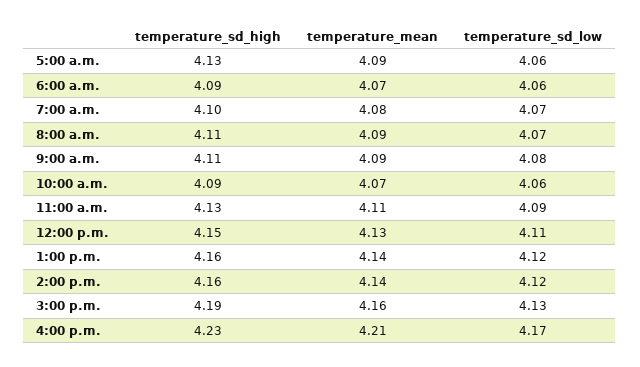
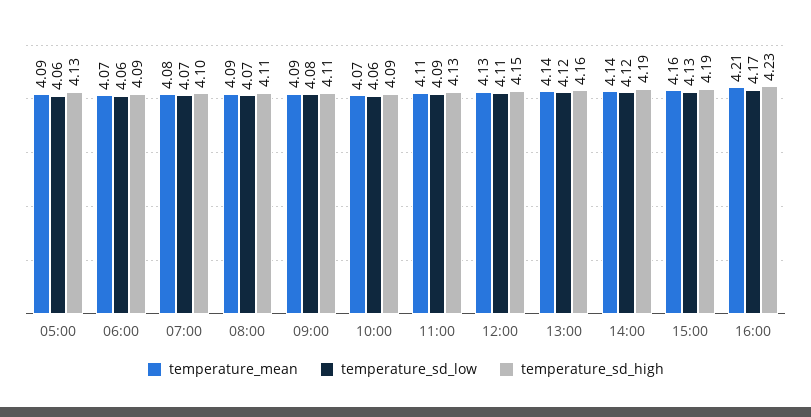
  {
    "temperature_sd_high": {
      "5:00 a.m.": 4.13,
      "6:00 a.m.": 4.09,
      "7:00 a.m.": 4.1,
      "8:00 a.m.": 4.11,
      "9:00 a.m.": 4.11,
      "10:00 a.m.": 4.09,
      "11:00 a.m.": 4.13,
      "12:00 p.m.": 4.15,
      "1:00 p.m.": 4.16,
-     "2:00 p.m.": 4.16,
+     "2:00 p.m.": 4.19,
      "3:00 p.m.": 4.19,
      "4:00 p.m.": 4.23
    },
    "temperature_mean": {
      "5:00 a.m.": 4.09,
      "6:00 a.m.": 4.07,
      "7:00 a.m.": 4.08,
      "8:00 a.m.": 4.09,
      "9:00 a.m.": 4.09,
      "10:00 a.m.": 4.07,
      "11:00 a.m.": 4.11,
      "12:00 p.m.": 4.13,
      "1:00 p.m.": 4.14,
      "2:00 p.m.": 4.14,
      "3:00 p.m.": 4.16,
      "4:00 p.m.": 4.21
    },
    "temperature_sd_low": {
      "5:00 a.m.": 4.06,
      "6:00 a.m.": 4.06,
      "7:00 a.m.": 4.07,
      "8:00 a.m.": 4.07,
      "9:00 a.m.": 4.08,
      "10:00 a.m.": 4.06,
      "11:00 a.m.": 4.09,
      "12:00 p.m.": 4.11,
      "1:00 p.m.": 4.12,
      "2:00 p.m.": 4.12,
      "3:00 p.m.": 4.13,
      "4:00 p.m.": 4.17
    }
  }

